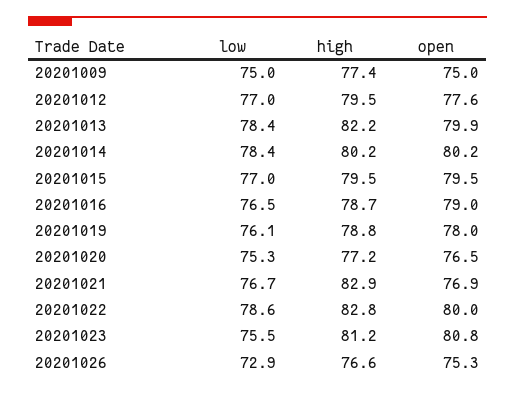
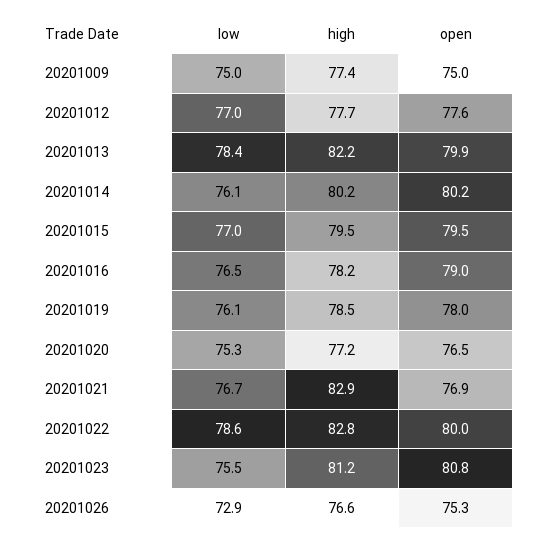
  {
    "low": {
      "20201009": 75,
      "20201012": 77,
      "20201013": 78.4,
-     "20201014": 78.4,
+     "20201014": 76.1,
      "20201015": 77,
      "20201016": 76.5,
      "20201019": 76.1,
      "20201020": 75.3,
      "20201021": 76.7,
      "20201022": 78.6,
      "20201023": 75.5,
      "20201026": 72.9
    },
    "high": {
      "20201009": 77.4,
-     "20201012": 79.5,
+     "20201012": 77.7,
      "20201013": 82.2,
      "20201014": 80.2,
      "20201015": 79.5,
-     "20201016": 78.7,
+     "20201016": 78.2,
-     "20201019": 78.8,
+     "20201019": 78.5,
      "20201020": 77.2,
      "20201021": 82.9,
      "20201022": 82.8,
      "20201023": 81.2,
      "20201026": 76.6
    },
    "open": {
      "20201009": 75,
      "20201012": 77.6,
      "20201013": 79.9,
      "20201014": 80.2,
      "20201015": 79.5,
      "20201016": 79,
      "20201019": 78,
      "20201020": 76.5,
      "20201021": 76.9,
      "20201022": 80,
      "20201023": 80.8,
      "20201026": 75.3
    }
  }

